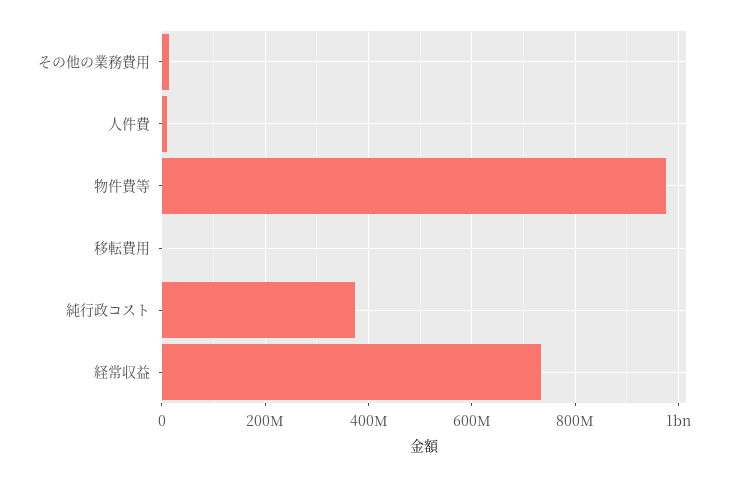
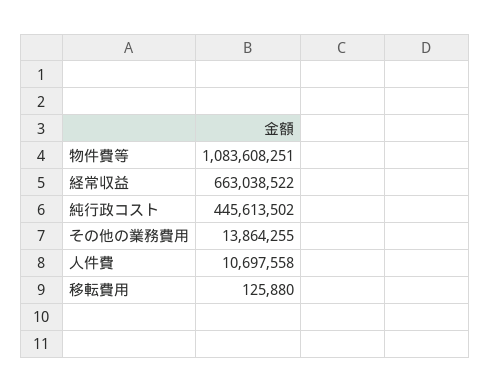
  {
    "その他の業務費用": 13864255,
    "人件費": 10697558,
-   "物件費等": 980000000,
+   "物件費等": 1083608251,
    "移転費用": 125880,
-   "純行政コスト": 380000000,
+   "純行政コスト": 445613502,
-   "経常収益": 740000000
+   "経常収益": 663038522
  }

